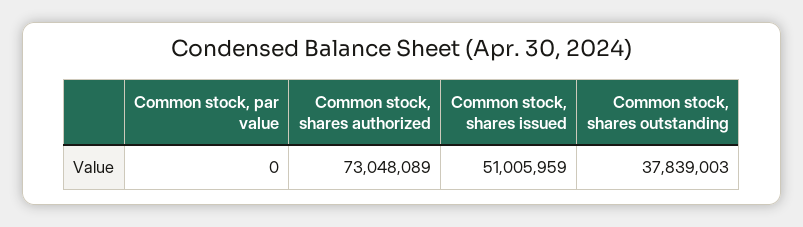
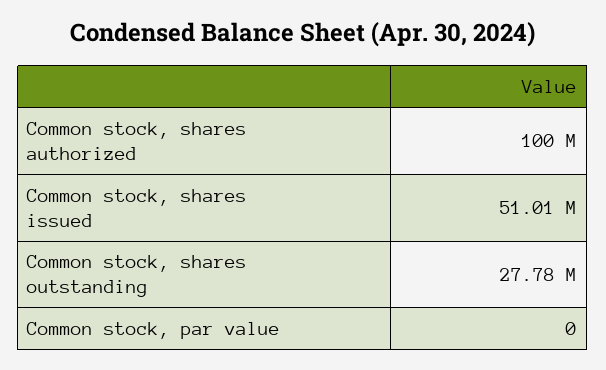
  {
    "Common stock, par value": 0,
-   "Common stock, shares authorized": 73048089,
+   "Common stock, shares authorized": 100000000,
    "Common stock, shares issued": 51005959,
-   "Common stock, shares outstanding": 37839003
+   "Common stock, shares outstanding": 27780000
  }

